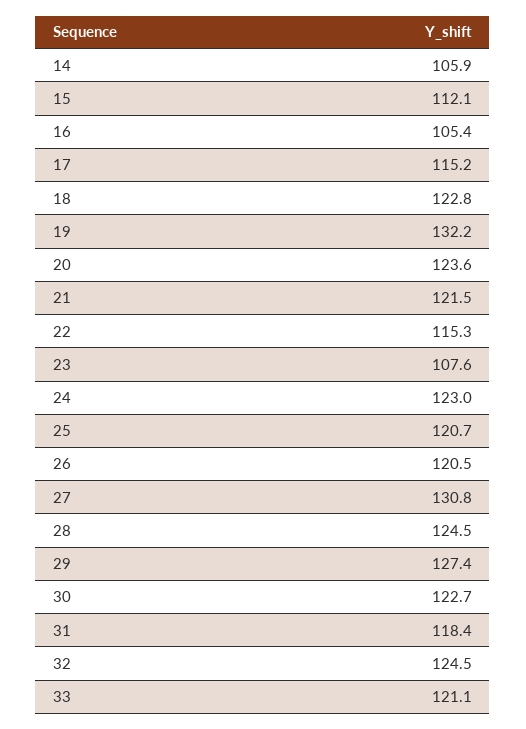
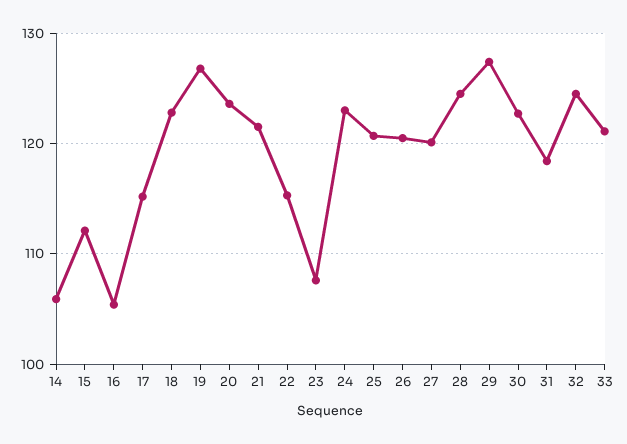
  {
    "14": 105.9,
    "15": 112.1,
    "16": 105.4,
    "17": 115.2,
    "18": 122.8,
-   "19": 132.2,
+   "19": 127,
    "20": 123.6,
    "21": 121.5,
    "22": 115.3,
    "23": 107.6,
    "24": 123,
    "25": 120.7,
    "26": 120.5,
-   "27": 130.8,
+   "27": 120,
    "28": 124.5,
    "29": 127.4,
    "30": 122.7,
    "31": 118.4,
    "32": 124.5,
    "33": 121.1
  }

